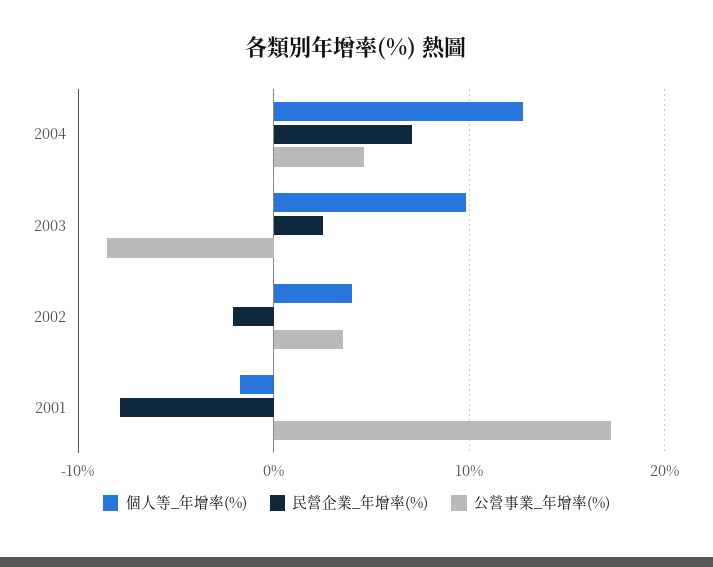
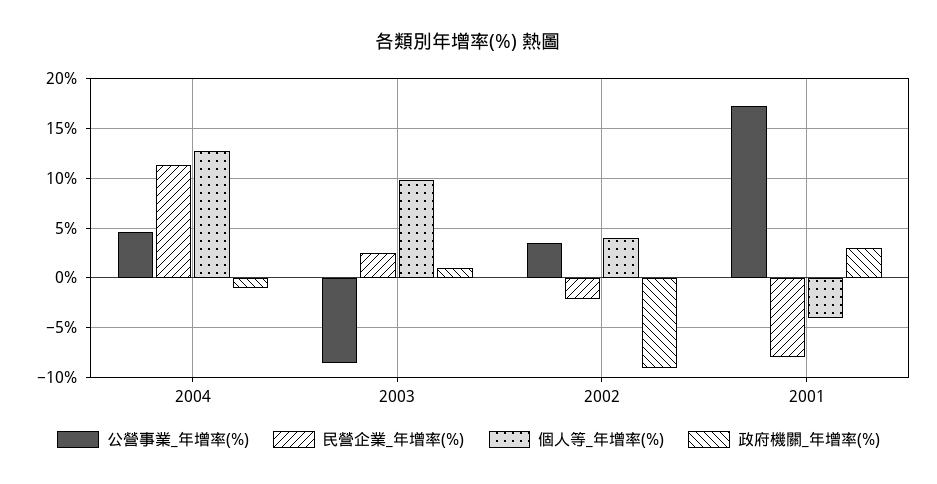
  {
    "個人等_年增率(%)": {
      "2004": 13,
      "2003": 10,
      "2002": 4,
-     "2001": -2
+     "2001": -4
    },
    "民營企業_年增率(%)": {
-     "2004": 7,
+     "2004": 11,
      "2003": 3,
      "2002": -2,
      "2001": -8
    },
    "公營事業_年增率(%)": {
      "2004": 5,
      "2003": -9,
      "2002": 4,
      "2001": 17
-   }
+   },
+   "政府機關_年增率(%)": {
+     "2004": -1,
+     "2003": 1,
+     "2002": -9,
+     "2001": 3
+   }
  }

